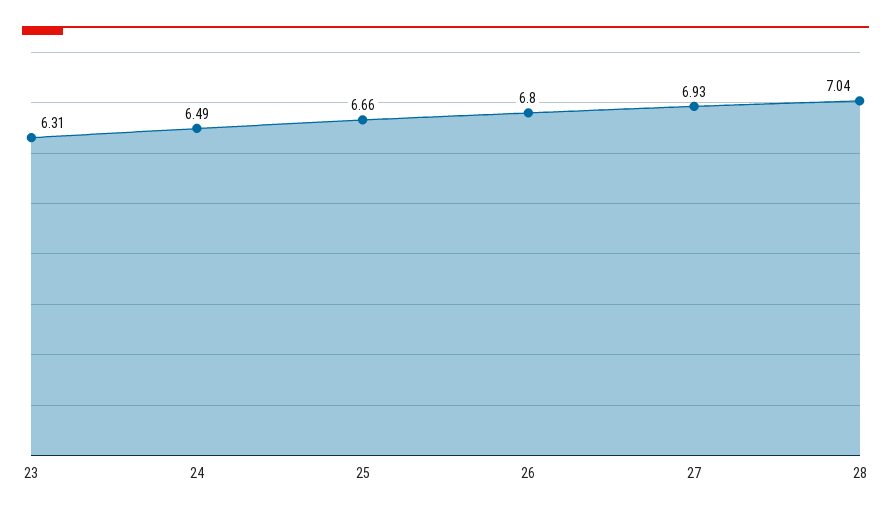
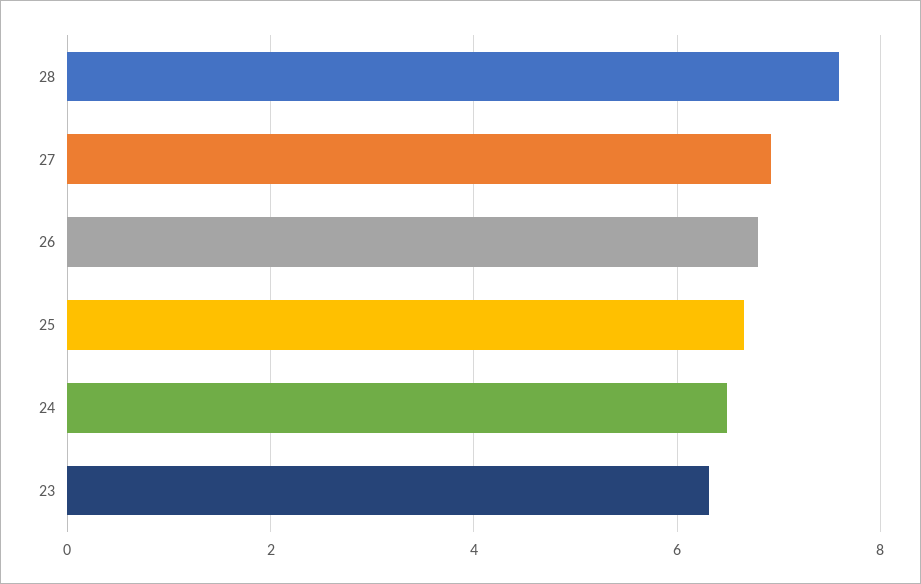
  {
    "23": 6.31,
    "24": 6.49,
    "25": 6.66,
    "26": 6.8,
    "27": 6.93,
-   "28": 7.04
+   "28": 7.6
  }

